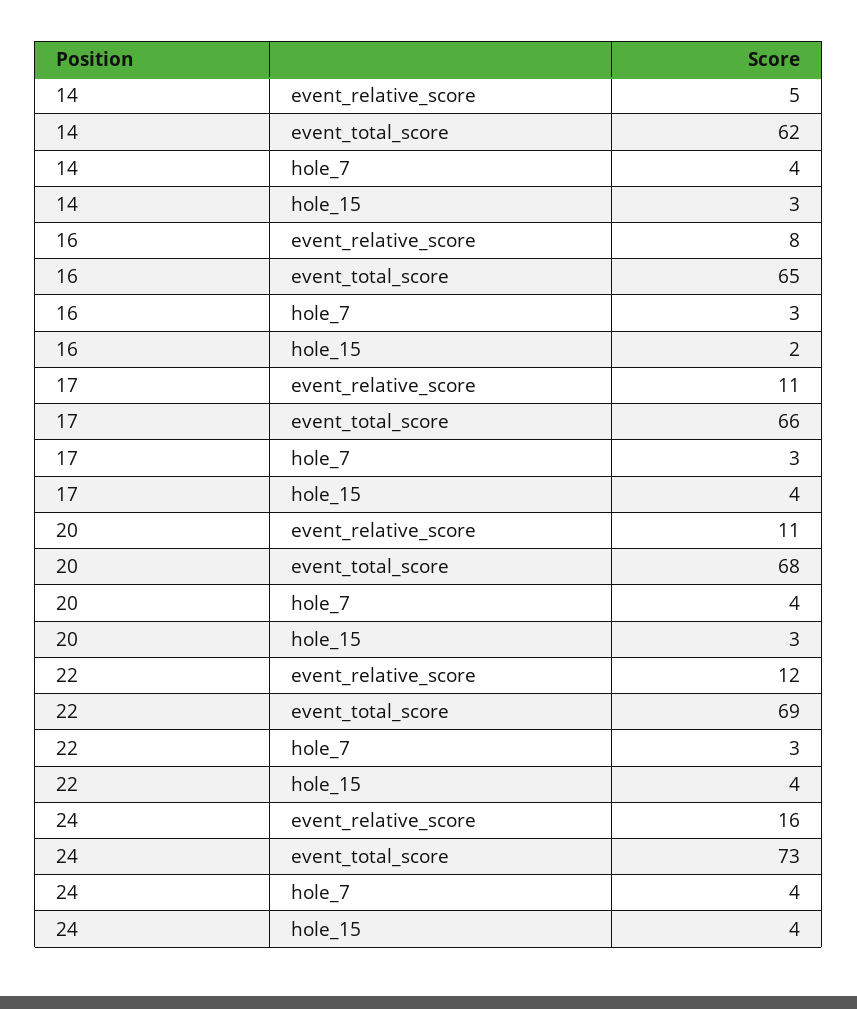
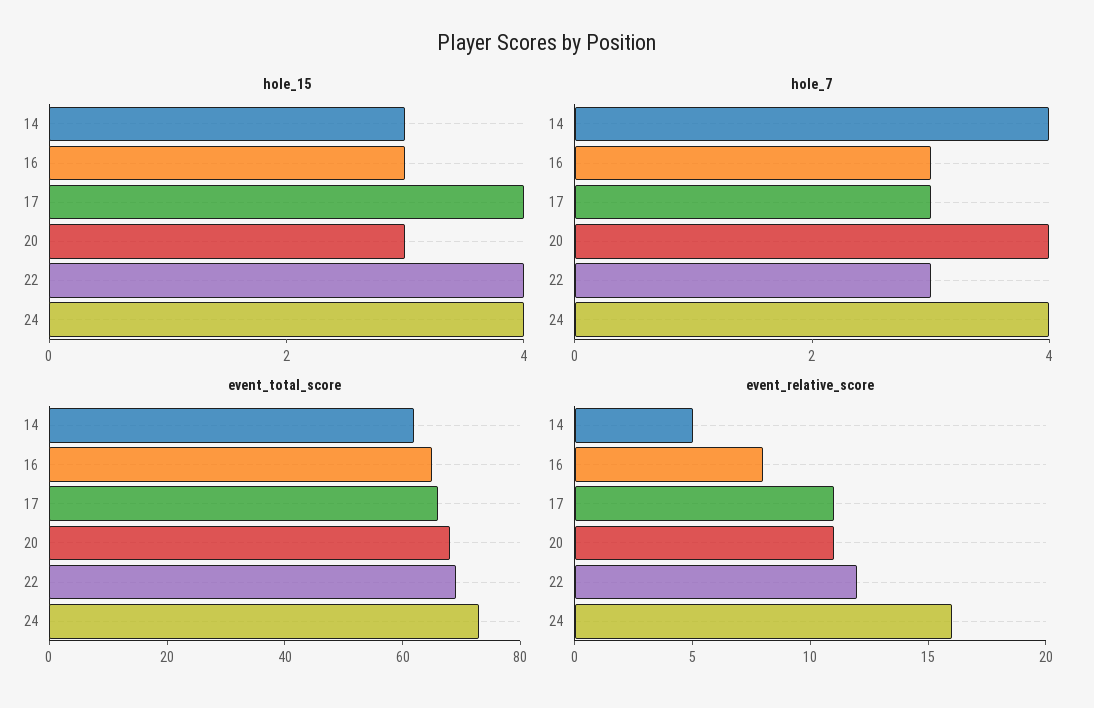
  {
    "event_relative_score": {
      "14": 5,
      "16": 8,
      "17": 11,
      "20": 11,
      "22": 12,
      "24": 16
    },
    "event_total_score": {
      "14": 62,
      "16": 65,
      "17": 66,
      "20": 68,
      "22": 69,
      "24": 73
    },
    "hole_7": {
      "14": 4,
      "16": 3,
      "17": 3,
      "20": 4,
      "22": 3,
      "24": 4
    },
    "hole_15": {
      "14": 3,
-     "16": 2,
+     "16": 3,
      "17": 4,
      "20": 3,
      "22": 4,
      "24": 4
    }
  }

